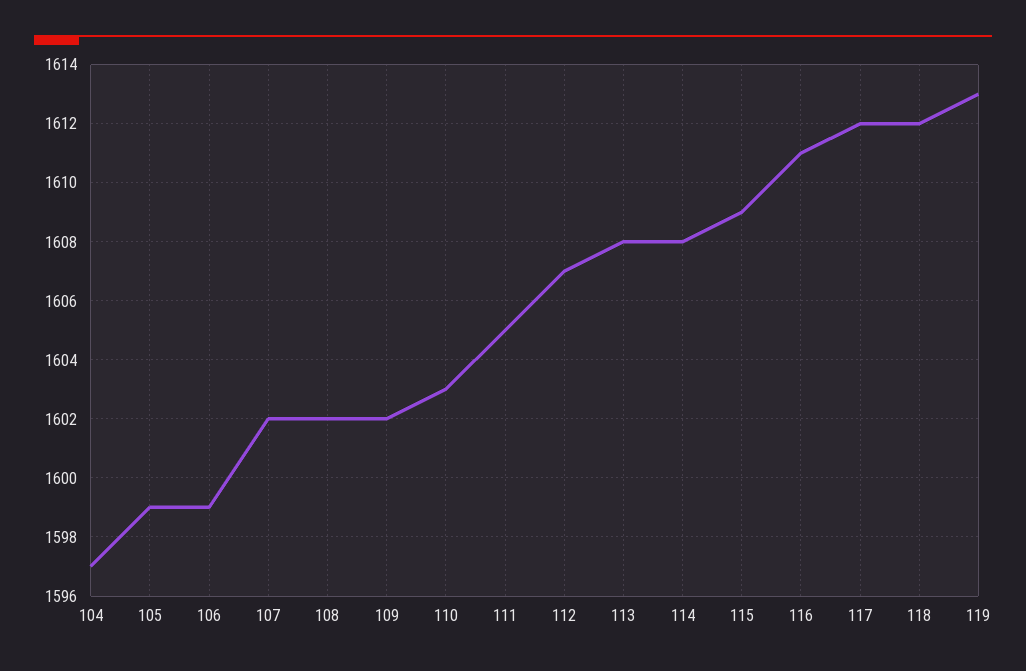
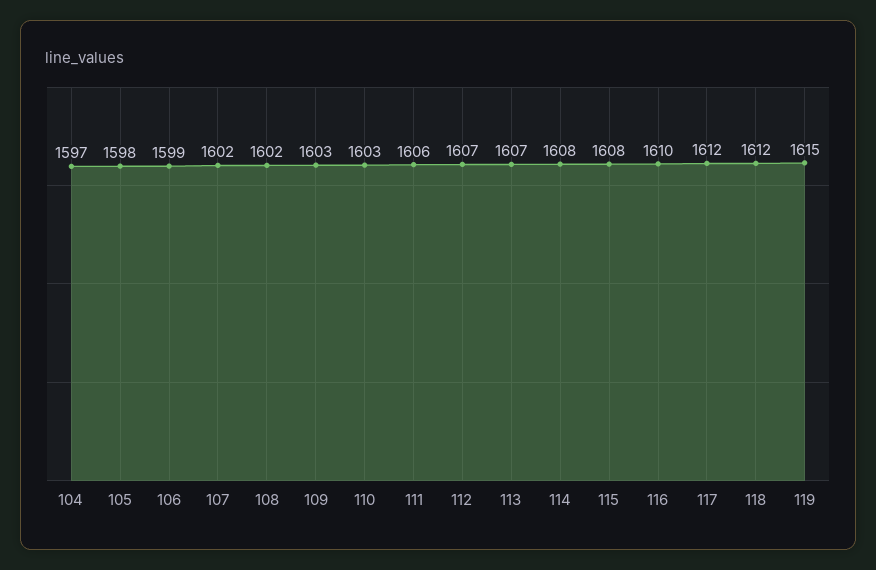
  {
    "104": 1597,
-   "105": 1599,
+   "105": 1598,
    "106": 1599,
    "107": 1602,
    "108": 1602,
-   "109": 1602,
+   "109": 1603,
    "110": 1603,
-   "111": 1605,
+   "111": 1606,
    "112": 1607,
-   "113": 1608,
+   "113": 1607,
    "114": 1608,
-   "115": 1609,
+   "115": 1608,
-   "116": 1611,
+   "116": 1610,
    "117": 1612,
    "118": 1612,
-   "119": 1613
+   "119": 1615
  }

